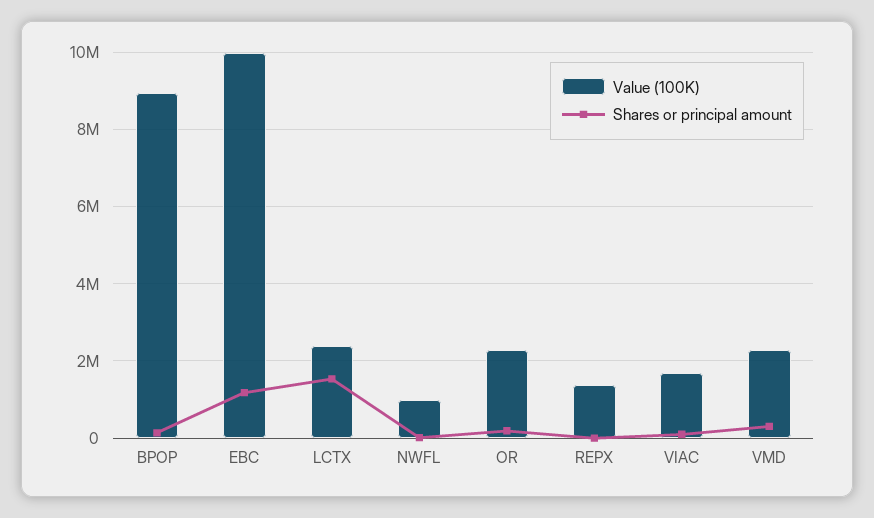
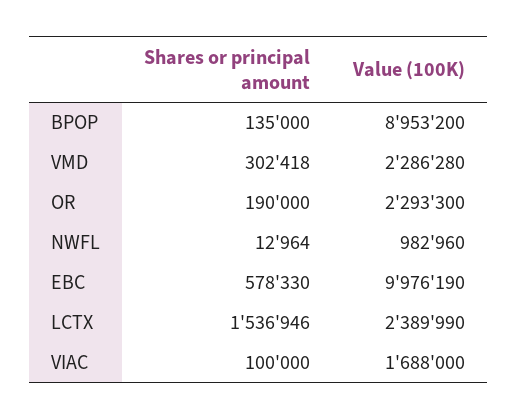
  {
    "Value (100K)": {
      "BPOP": 8953200,
      "EBC": 9976190,
      "LCTX": 2389990,
      "NWFL": 982960,
      "OR": 2293300,
-     "REPX": 1400000,
      "VIAC": 1688000,
      "VMD": 2286280
    },
    "Shares or principal amount": {
      "BPOP": 135000,
-     "EBC": 1200000,
+     "EBC": 578330,
      "LCTX": 1536946,
      "NWFL": 12964,
      "OR": 190000,
-     "REPX": 0,
      "VIAC": 100000,
      "VMD": 302418
    }
  }

